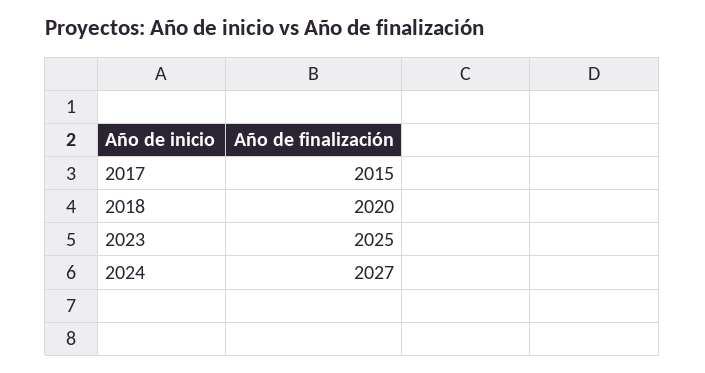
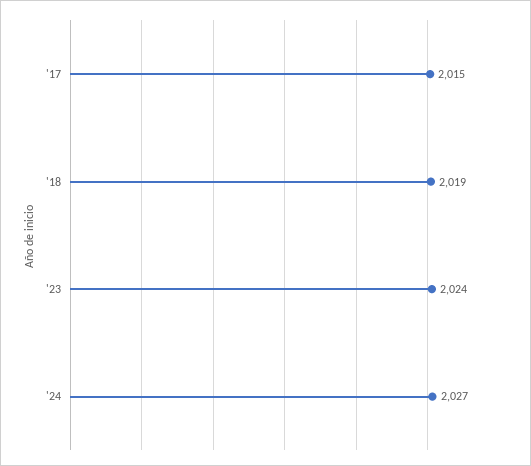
  {
    "2017": 2015,
-   "2018": 2020,
+   "2018": 2019,
-   "2023": 2025,
+   "2023": 2024,
    "2024": 2027
  }

